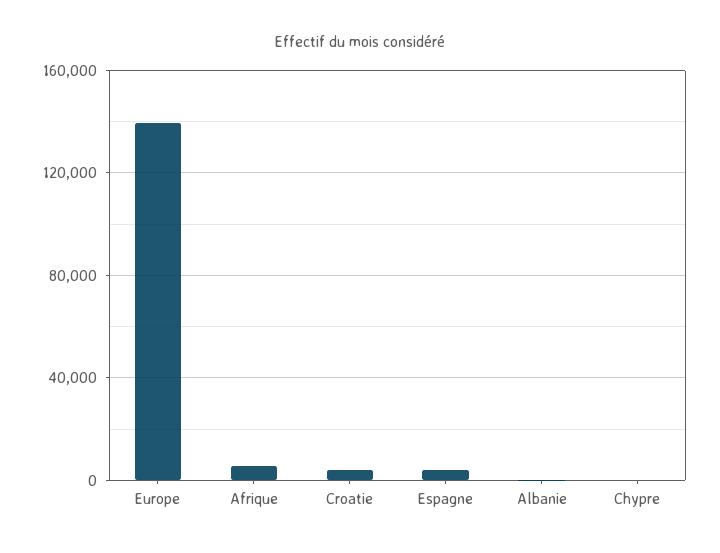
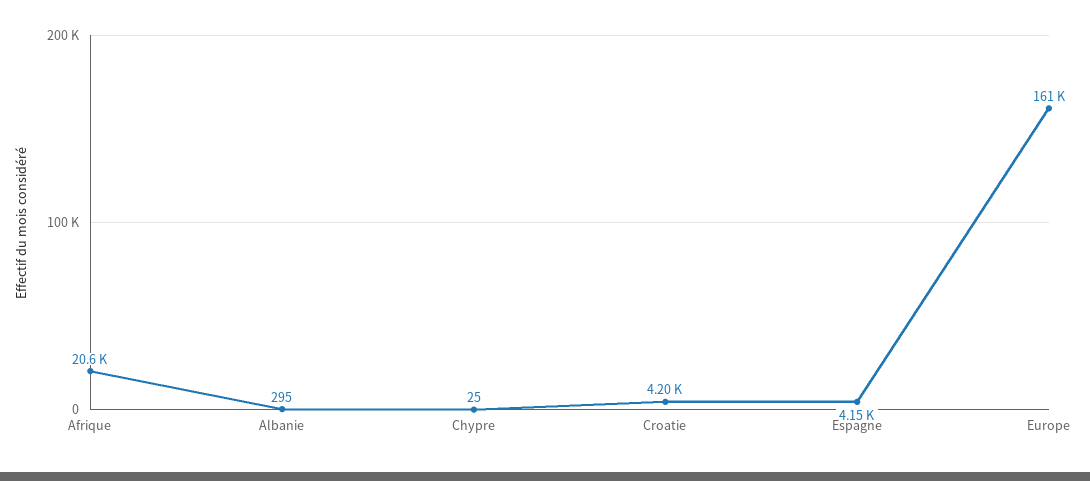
  {
-   "Europe": 140000,
+   "Europe": 161000,
-   "Afrique": 5000,
+   "Afrique": 20600,
    "Croatie": 4200,
    "Espagne": 4150,
    "Albanie": 295,
    "Chypre": 25
  }

